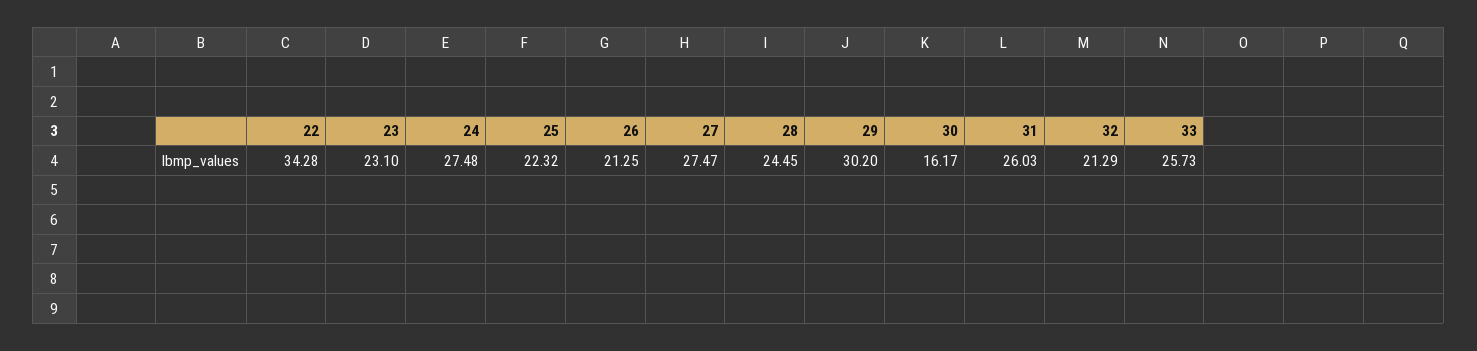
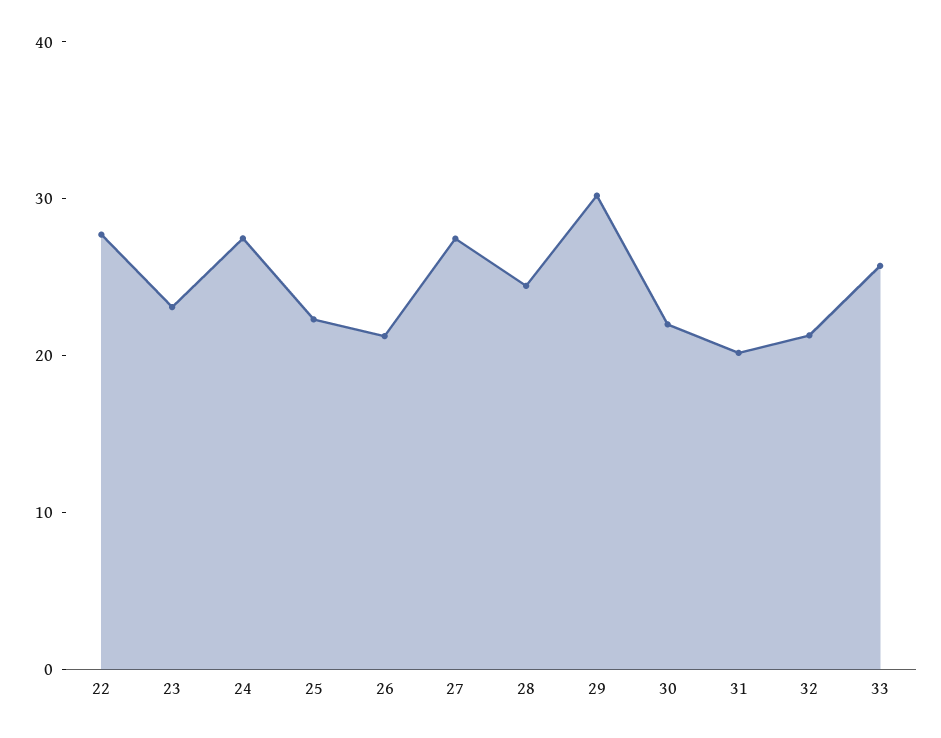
  {
-   "22": 34.28,
+   "22": 28,
    "23": 23.1,
    "24": 27.48,
    "25": 22.32,
    "26": 21.25,
    "27": 27.47,
    "28": 24.45,
    "29": 30.2,
-   "30": 16.17,
+   "30": 22,
-   "31": 26.03,
+   "31": 20,
    "32": 21.29,
    "33": 25.73
  }

